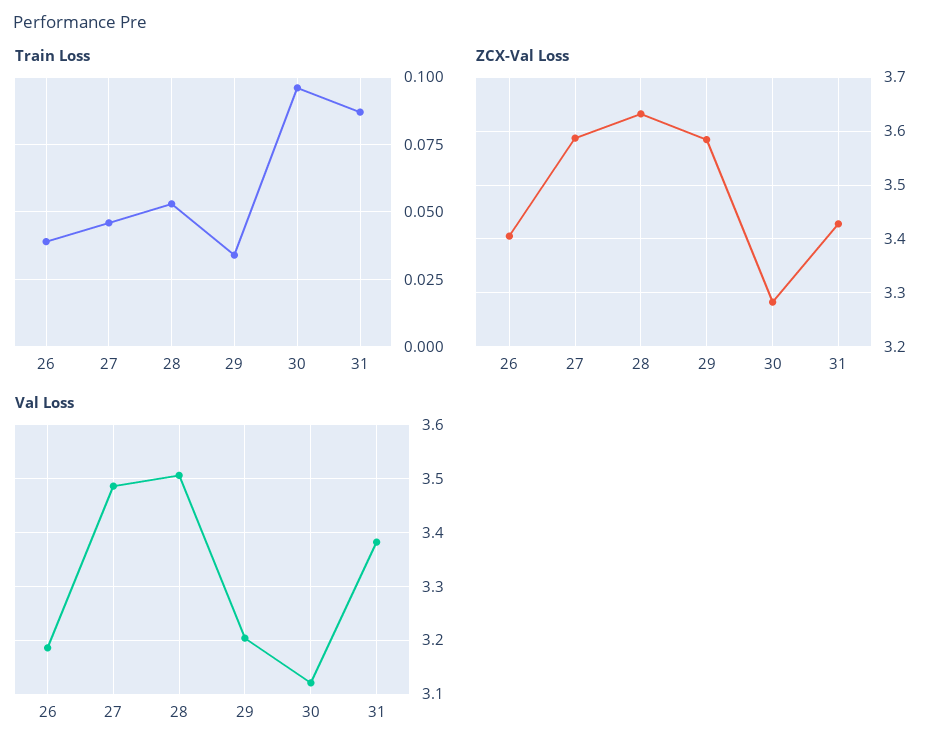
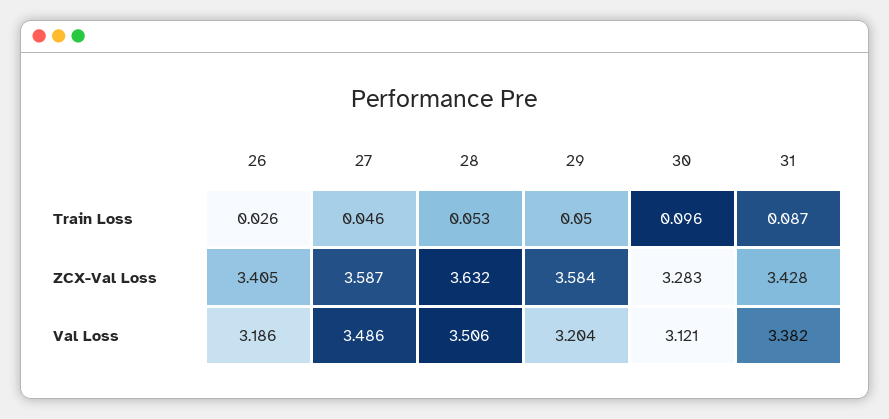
  {
    "Train Loss": {
-     "26": 0.04,
+     "26": 0.026,
      "27": 0.046,
      "28": 0.053,
-     "29": 0.035,
+     "29": 0.05,
      "30": 0.096,
      "31": 0.087
    },
    "ZCX-Val Loss": {
      "26": 3.405,
      "27": 3.587,
      "28": 3.632,
      "29": 3.584,
      "30": 3.283,
      "31": 3.428
    },
    "Val Loss": {
      "26": 3.186,
      "27": 3.486,
      "28": 3.506,
      "29": 3.204,
      "30": 3.121,
      "31": 3.382
    }
  }

